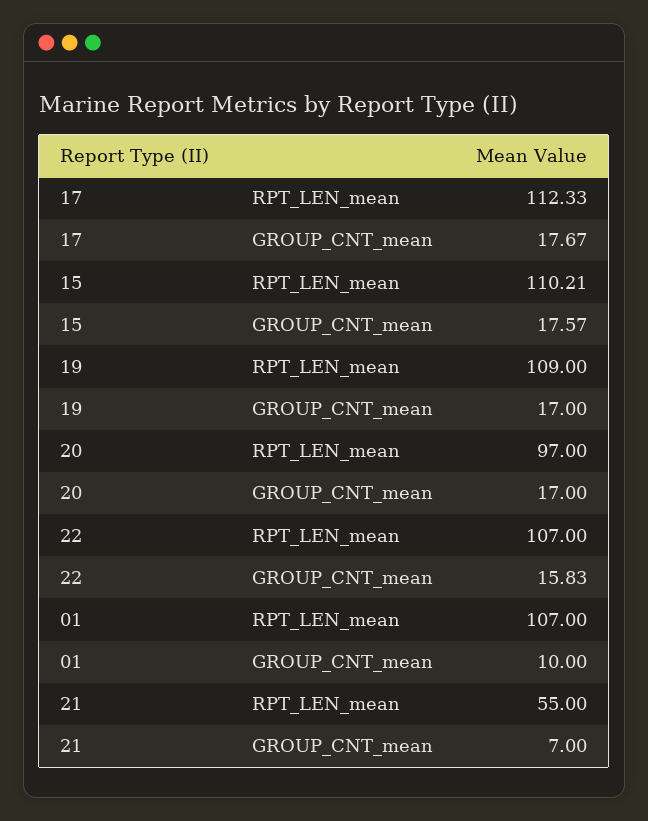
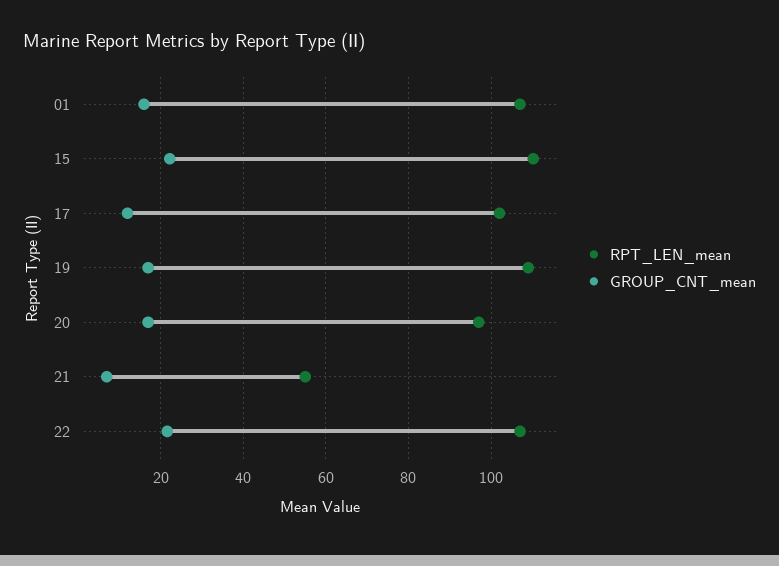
  {
    "RPT_LEN_mean": {
-     "17": 112.33,
+     "17": 102,
      "15": 110.21,
      "19": 109,
      "20": 97,
      "22": 107,
      "01": 107,
      "21": 55
    },
    "GROUP_CNT_mean": {
-     "17": 17.67,
+     "17": 12,
-     "15": 17.57,
+     "15": 22,
      "19": 17,
      "20": 17,
-     "22": 15.83,
+     "22": 22,
-     "01": 10,
+     "01": 16,
      "21": 7
    }
  }

